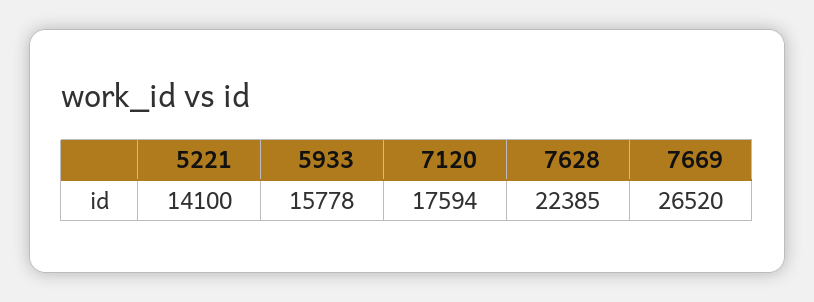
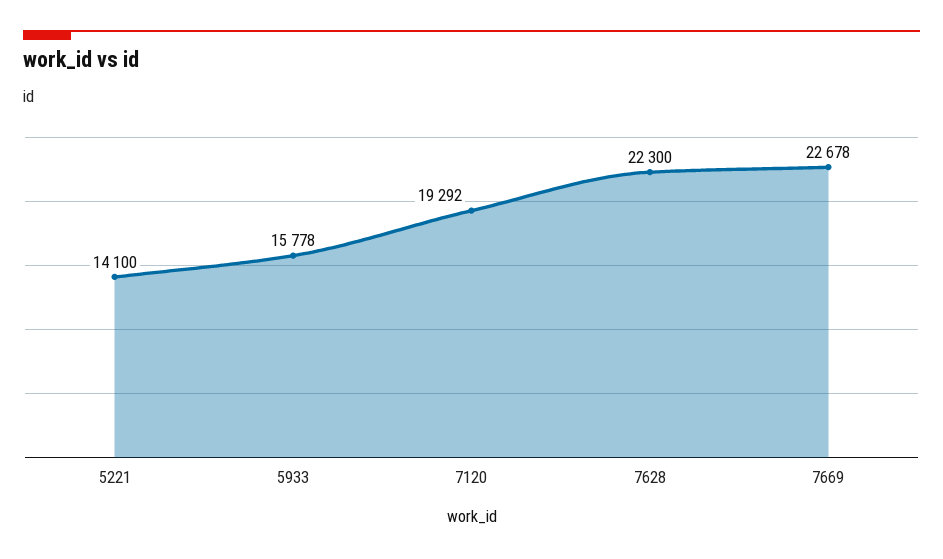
  {
    "5221": 14100,
    "5933": 15778,
-   "7120": 17594,
+   "7120": 19292,
-   "7628": 22385,
+   "7628": 22300,
-   "7669": 26520
+   "7669": 22678
  }

